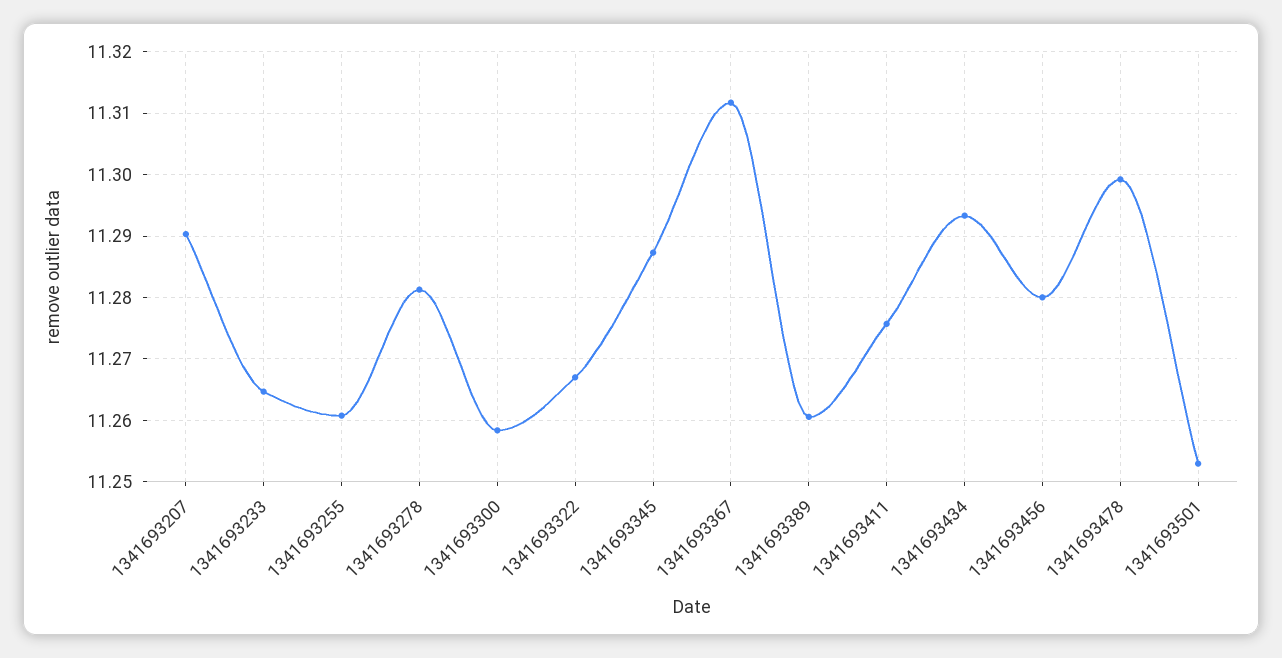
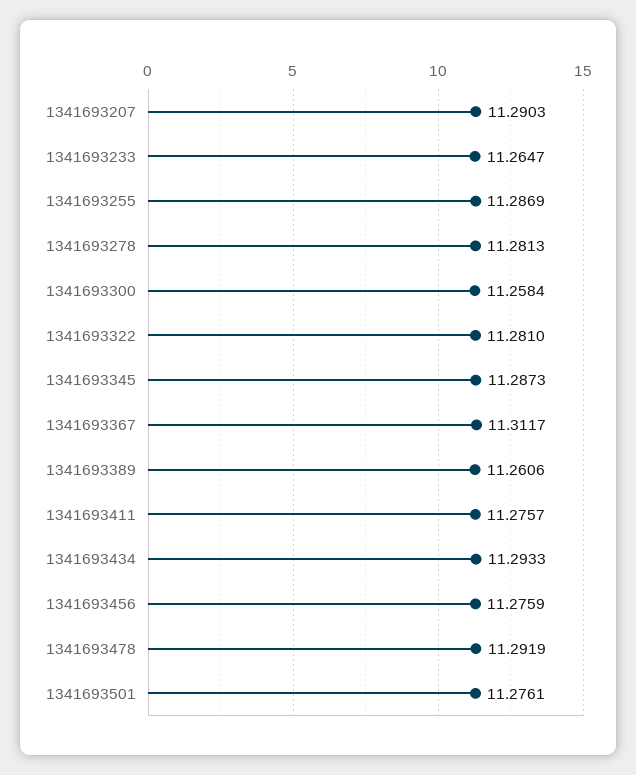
  {
    "1341693207": 11.2903,
    "1341693233": 11.2647,
-   "1341693255": 11.261,
+   "1341693255": 11.2869,
    "1341693278": 11.2813,
    "1341693300": 11.2584,
-   "1341693322": 11.267,
+   "1341693322": 11.281,
    "1341693345": 11.2873,
    "1341693367": 11.3117,
    "1341693389": 11.2606,
    "1341693411": 11.2757,
    "1341693434": 11.2933,
-   "1341693456": 11.28,
+   "1341693456": 11.2759,
-   "1341693478": 11.299,
+   "1341693478": 11.2919,
-   "1341693501": 11.253
+   "1341693501": 11.2761
  }

